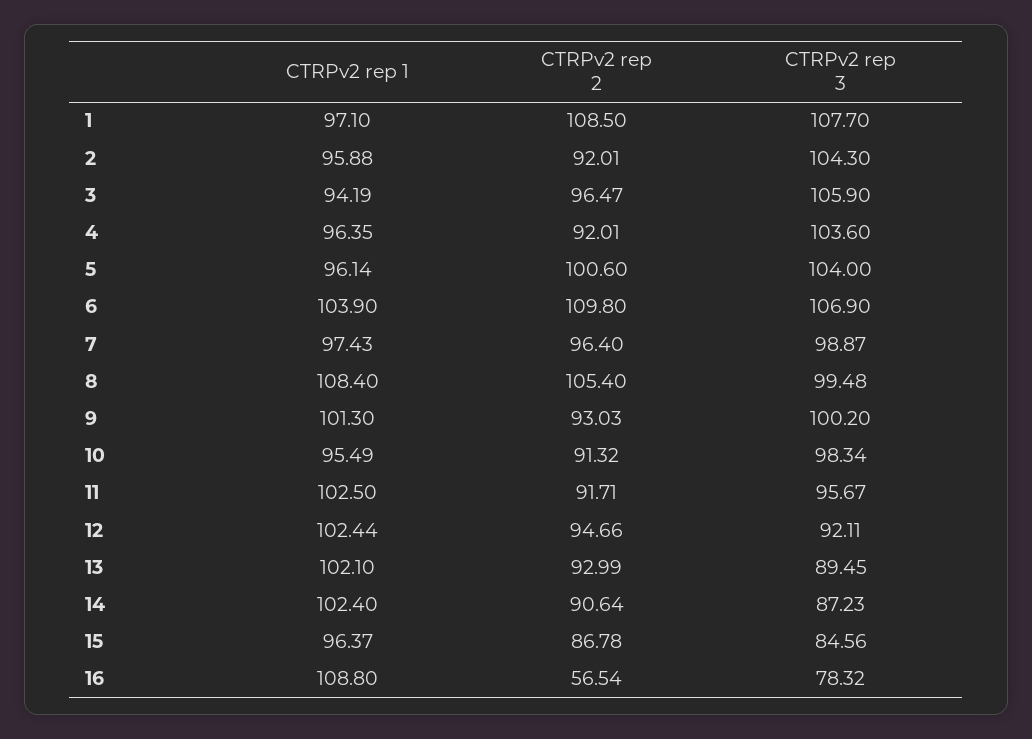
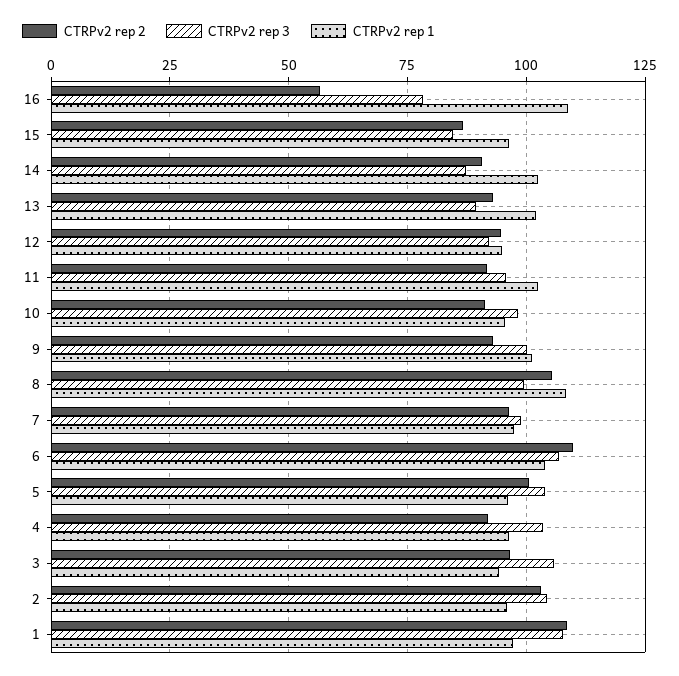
  {
    "CTRPv2 rep 1": {
      "1": 97.1,
      "2": 95.88,
      "3": 94.19,
      "4": 96.35,
      "5": 96.14,
      "6": 103.9,
      "7": 97.43,
      "8": 108.4,
      "9": 101.3,
      "10": 95.49,
      "11": 102.5,
-     "12": 102.44,
+     "12": 95,
      "13": 102.1,
      "14": 102.4,
      "15": 96.37,
      "16": 108.8
    },
    "CTRPv2 rep 2": {
      "1": 108.5,
-     "2": 92.01,
+     "2": 102.5,
      "3": 96.47,
      "4": 92.01,
      "5": 100.6,
      "6": 109.8,
      "7": 96.4,
      "8": 105.4,
      "9": 93.03,
      "10": 91.32,
      "11": 91.71,
      "12": 94.66,
      "13": 92.99,
      "14": 90.64,
      "15": 86.78,
      "16": 56.54
    },
    "CTRPv2 rep 3": {
      "1": 107.7,
      "2": 104.3,
      "3": 105.9,
      "4": 103.6,
      "5": 104,
      "6": 106.9,
      "7": 98.87,
      "8": 99.48,
      "9": 100.2,
      "10": 98.34,
      "11": 95.67,
      "12": 92.11,
      "13": 89.45,
      "14": 87.23,
      "15": 84.56,
      "16": 78.32
    }
  }

